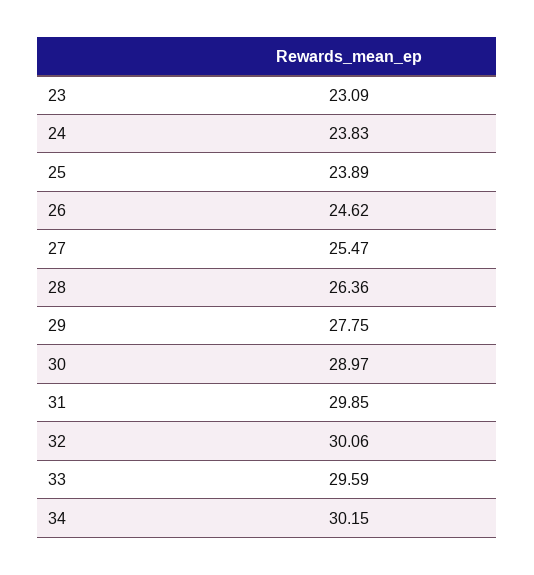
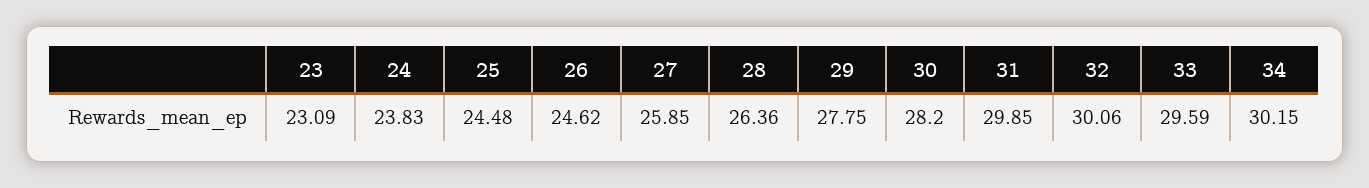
  {
    "23": 23.09,
    "24": 23.83,
-   "25": 23.89,
+   "25": 24.48,
    "26": 24.62,
-   "27": 25.47,
+   "27": 25.85,
    "28": 26.36,
    "29": 27.75,
-   "30": 28.97,
+   "30": 28.2,
    "31": 29.85,
    "32": 30.06,
    "33": 29.59,
    "34": 30.15
  }

